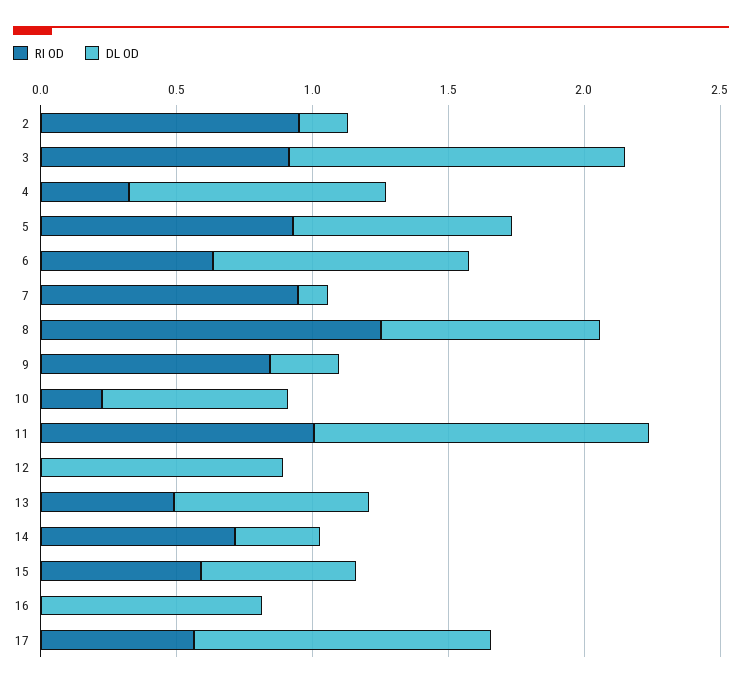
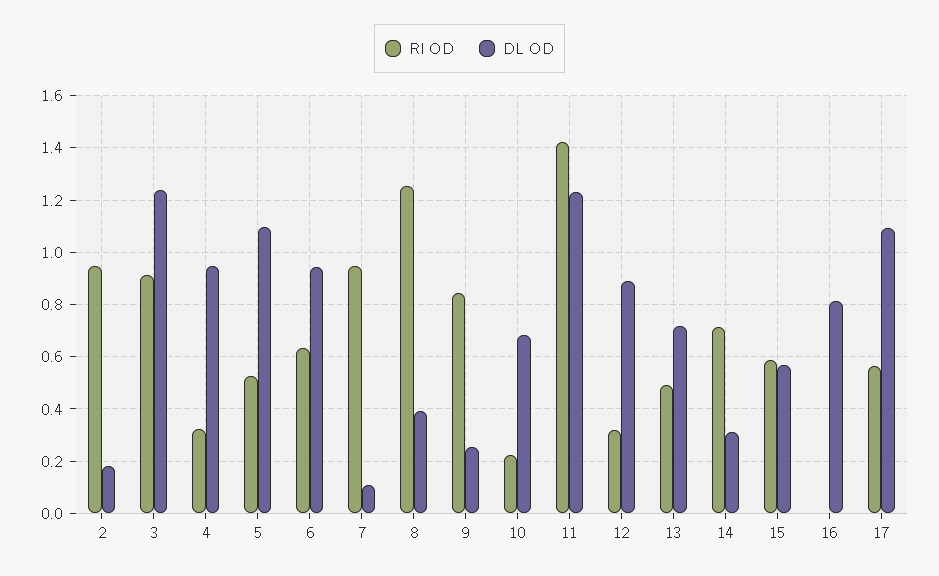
  {
    "RI OD": {
      "2": 0.95,
      "3": 0.925,
      "4": 0.325,
-     "5": 0.9,
+     "5": 0.525,
      "6": 0.625,
      "7": 0.95,
      "8": 1.25,
      "9": 0.85,
      "10": 0.225,
-     "11": 1,
+     "11": 1.425,
-     "12": 0,
+     "12": 0.325,
      "13": 0.5,
      "14": 0.725,
      "15": 0.6,
      "16": 0,
      "17": 0.575
    },
    "DL OD": {
      "2": 0.175,
      "3": 1.25,
      "4": 0.95,
-     "5": 0.8,
+     "5": 1.1,
      "6": 0.95,
      "7": 0.1,
-     "8": 0.8,
+     "8": 0.4,
      "9": 0.25,
      "10": 0.675,
      "11": 1.225,
      "12": 0.9,
      "13": 0.725,
      "14": 0.325,
      "15": 0.575,
      "16": 0.825,
      "17": 1.1
    }
  }

